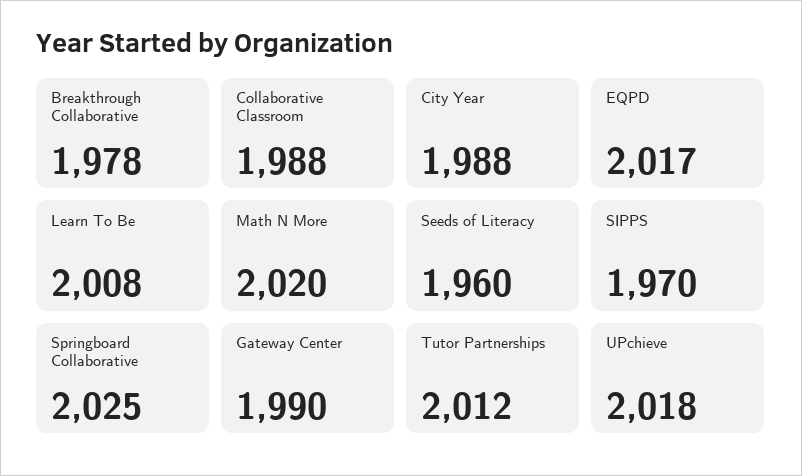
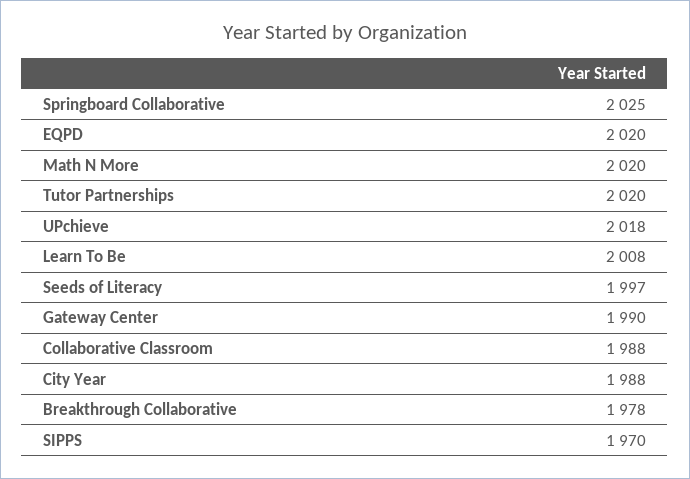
  {
    "Breakthrough Collaborative": 1978,
    "Collaborative Classroom": 1988,
    "City Year": 1988,
-   "EQPD": 2017,
+   "EQPD": 2020,
    "Learn To Be": 2008,
    "Math N More": 2020,
-   "Seeds of Literacy": 1960,
+   "Seeds of Literacy": 1997,
    "SIPPS": 1970,
    "Springboard Collaborative": 2025,
    "Gateway Center": 1990,
-   "Tutor Partnerships": 2012,
+   "Tutor Partnerships": 2020,
    "UPchieve": 2018
  }

